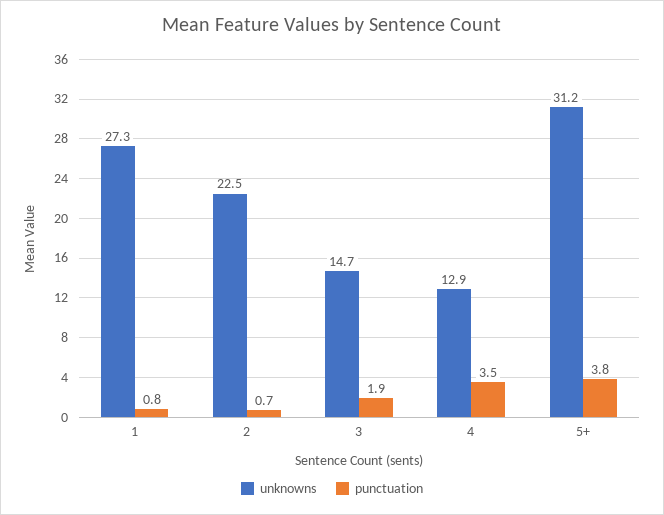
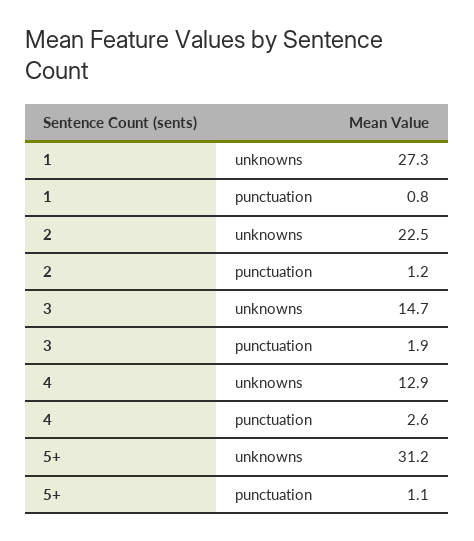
  {
    "unknowns": {
      "1": 27.3,
      "2": 22.5,
      "3": 14.7,
      "4": 12.9,
      "5+": 31.2
    },
    "punctuation": {
      "1": 0.8,
-     "2": 0.7,
+     "2": 1.2,
      "3": 1.9,
-     "4": 3.5,
+     "4": 2.6,
-     "5+": 3.8
+     "5+": 1.1
    }
  }

